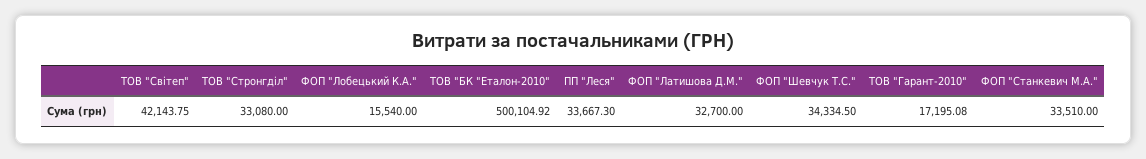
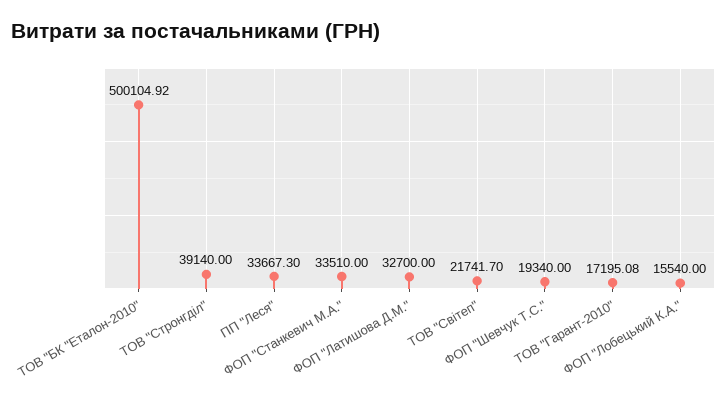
  {
-   "ТОВ \"Світеп\"": 42143.75,
+   "ТОВ \"Світеп\"": 21741.7,
-   "ТОВ \"Стронгділ\"": 33080,
+   "ТОВ \"Стронгділ\"": 39140,
    "ФОП \"Лобецький К.А.\"": 15540,
    "ТОВ \"БК \"Еталон-2010\"": 500104.92,
    "ПП \"Леся\"": 33667.3,
    "ФОП \"Латишова Д.М.\"": 32700,
-   "ФОП \"Шевчук Т.С.\"": 34334.5,
+   "ФОП \"Шевчук Т.С.\"": 19340,
    "ТОВ \"Гарант-2010\"": 17195.08,
    "ФОП \"Станкевич М.А.\"": 33510
  }

